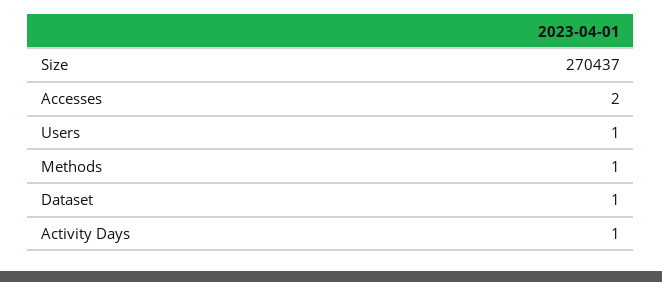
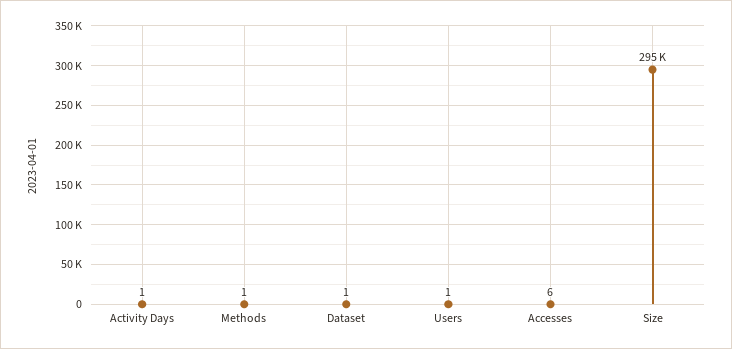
  {
-   "Size": 270437,
+   "Size": 295000,
-   "Accesses": 2,
+   "Accesses": 6,
    "Users": 1,
    "Methods": 1,
    "Dataset": 1,
    "Activity Days": 1
  }

